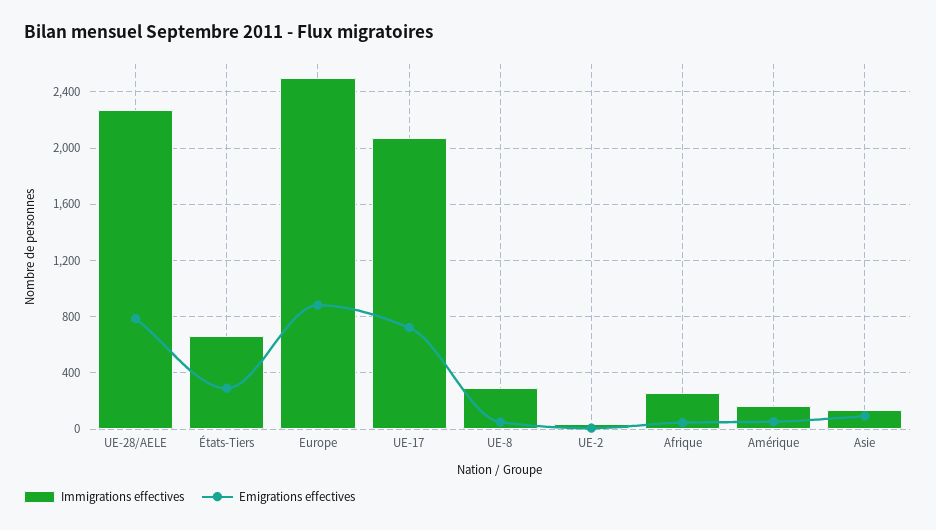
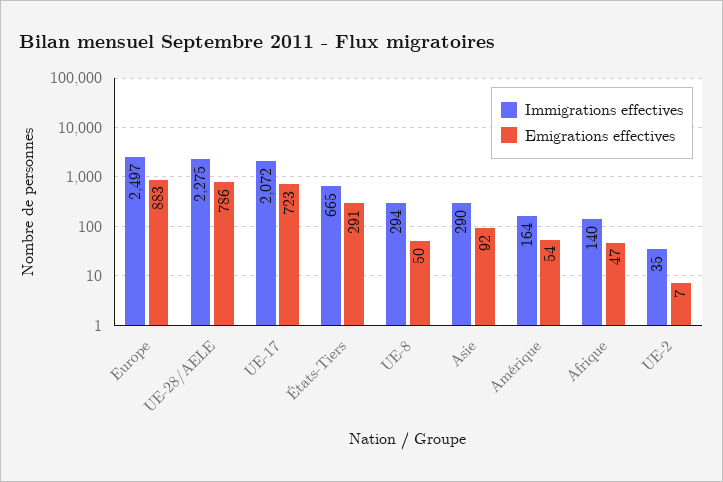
  {
    "Immigrations effectives": {
      "UE-28/AELE": 2275,
      "États-Tiers": 665,
      "Europe": 2497,
      "UE-17": 2072,
      "UE-8": 294,
      "UE-2": 35,
-     "Afrique": 250,
+     "Afrique": 140,
      "Amérique": 164,
-     "Asie": 150
+     "Asie": 290
    },
    "Emigrations effectives": {
      "UE-28/AELE": 786,
      "États-Tiers": 291,
      "Europe": 883,
      "UE-17": 723,
      "UE-8": 50,
      "UE-2": 7,
      "Afrique": 47,
      "Amérique": 54,
      "Asie": 92
    }
  }

